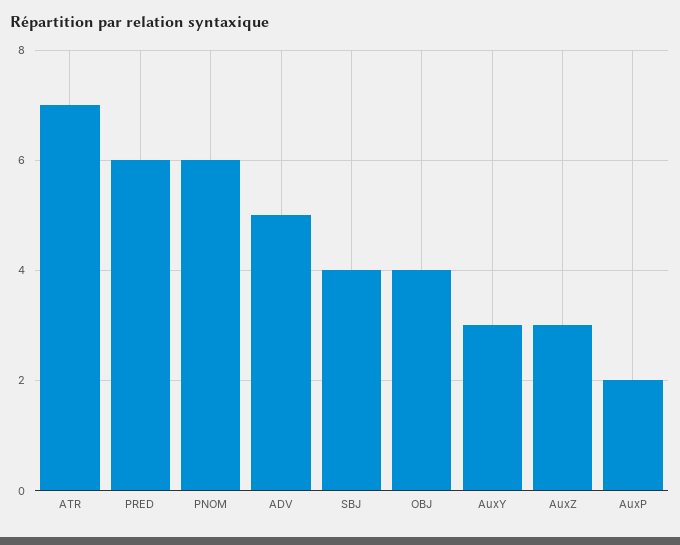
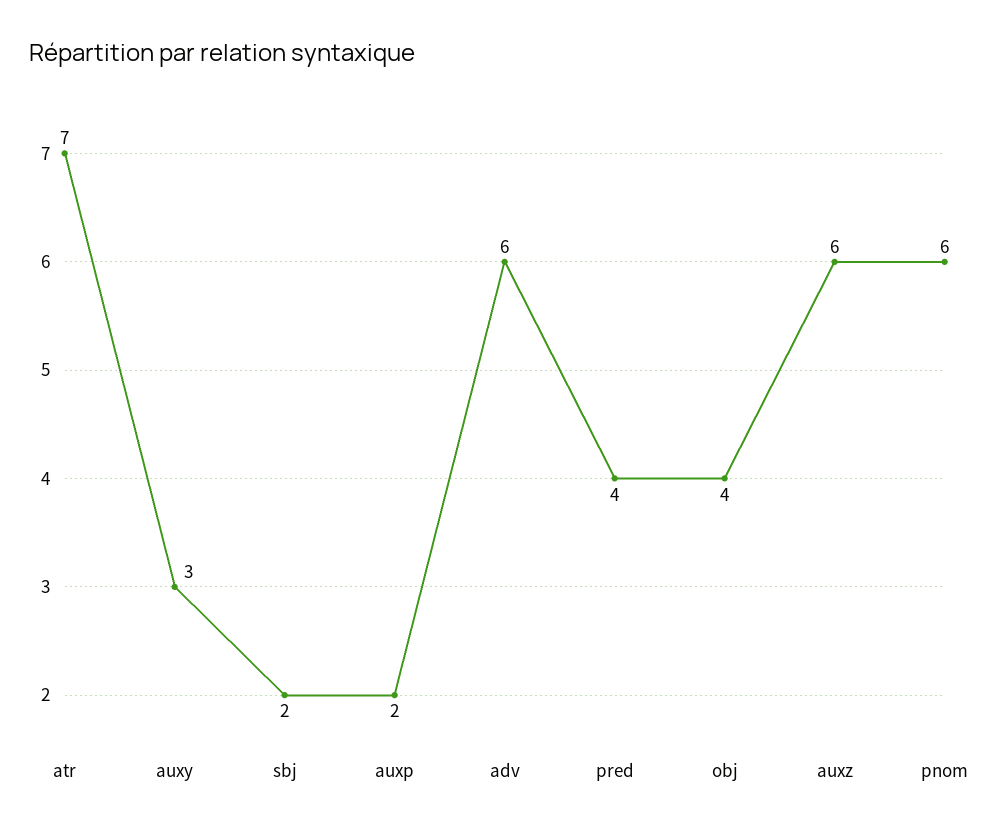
  {
    "ATR": 7,
-   "PRED": 6,
+   "PRED": 4,
    "PNOM": 6,
-   "ADV": 5,
+   "ADV": 6,
-   "SBJ": 4,
+   "SBJ": 2,
    "OBJ": 4,
    "AuxY": 3,
-   "AuxZ": 3,
+   "AuxZ": 6,
    "AuxP": 2
  }

